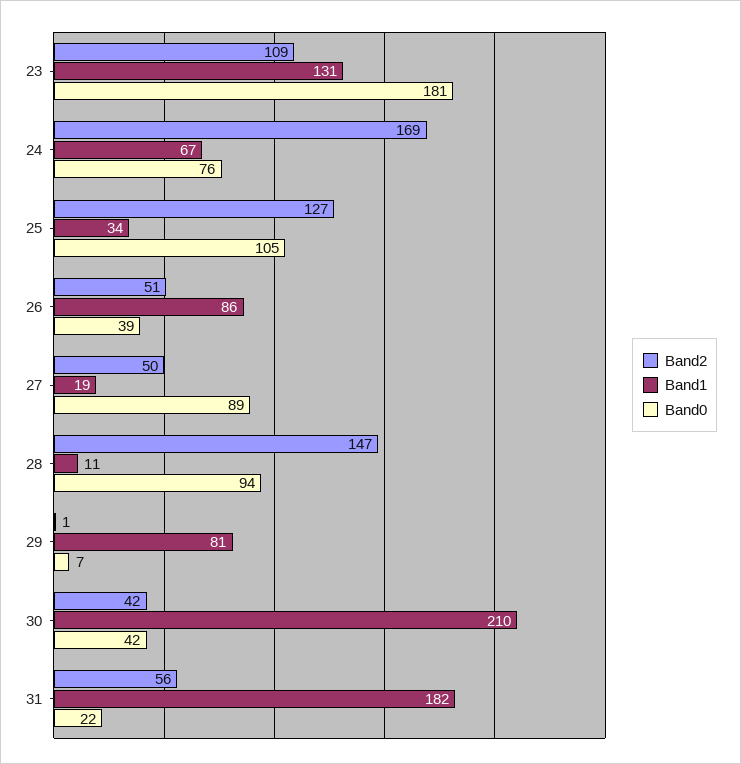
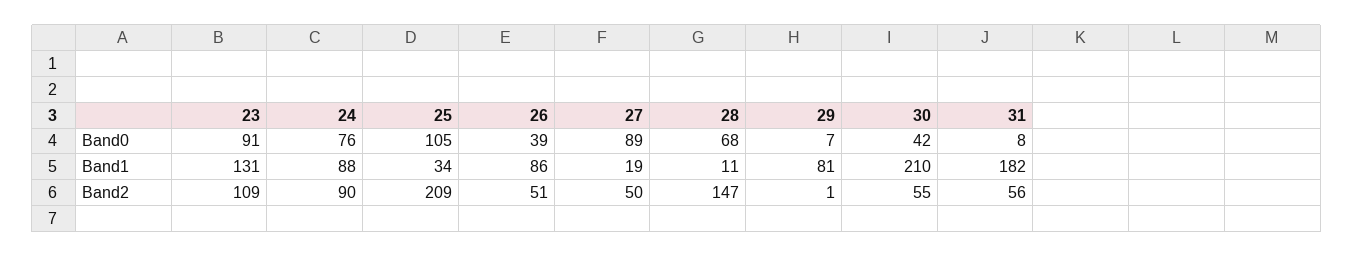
  {
    "Band2": {
      "23": 109,
-     "24": 169,
+     "24": 90,
-     "25": 127,
+     "25": 209,
      "26": 51,
      "27": 50,
      "28": 147,
      "29": 1,
-     "30": 42,
+     "30": 55,
      "31": 56
    },
    "Band1": {
      "23": 131,
-     "24": 67,
+     "24": 88,
      "25": 34,
      "26": 86,
      "27": 19,
      "28": 11,
      "29": 81,
      "30": 210,
      "31": 182
    },
    "Band0": {
-     "23": 181,
+     "23": 91,
      "24": 76,
      "25": 105,
      "26": 39,
      "27": 89,
-     "28": 94,
+     "28": 68,
      "29": 7,
      "30": 42,
-     "31": 22
+     "31": 8
    }
  }

